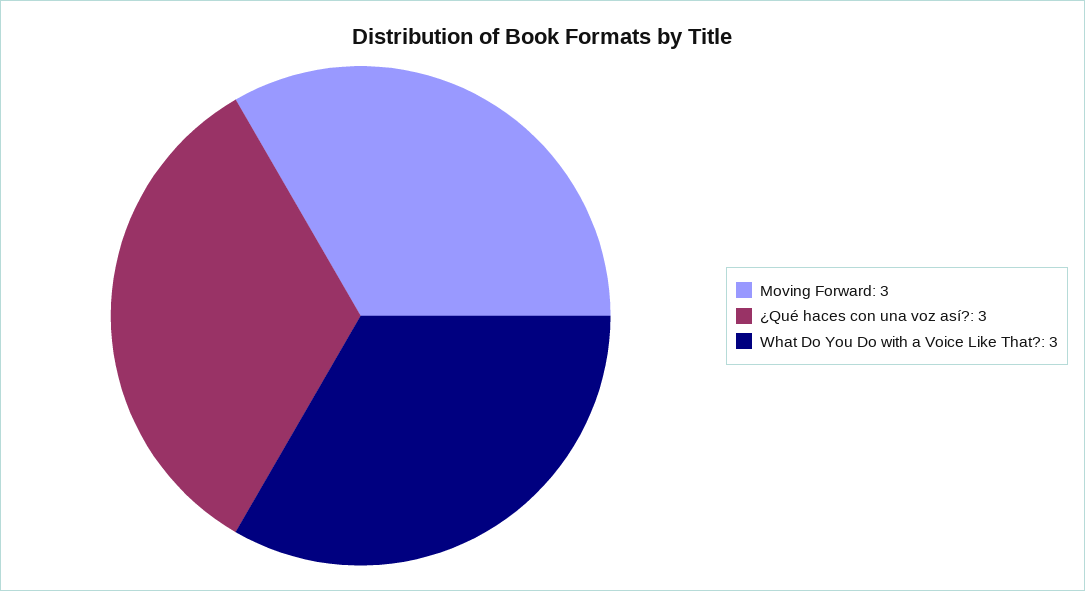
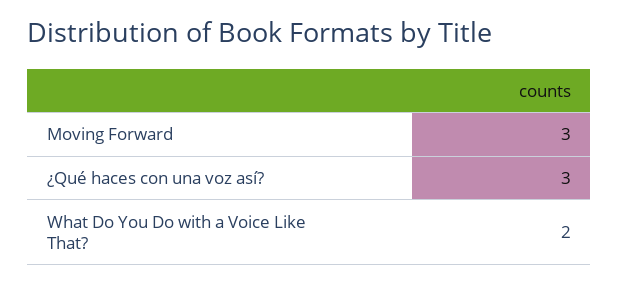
  {
    "Moving Forward": 3,
    "¿Qué haces con una voz así?": 3,
-   "What Do You Do with a Voice Like That?": 3
+   "What Do You Do with a Voice Like That?": 2
  }

